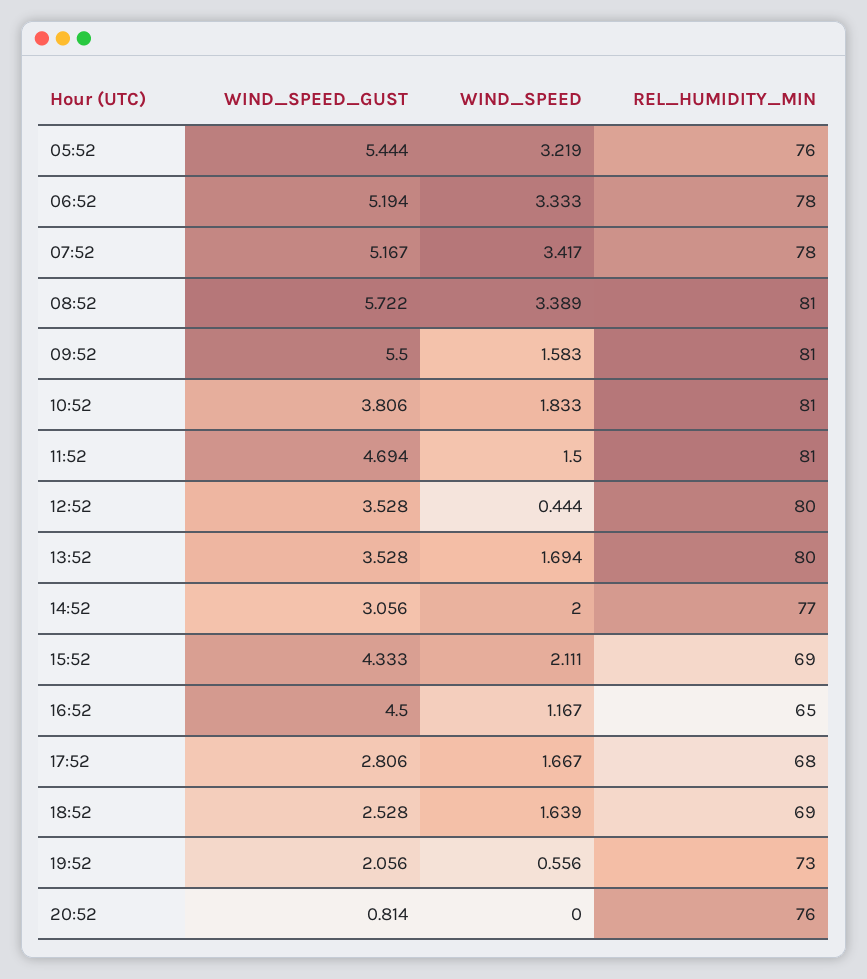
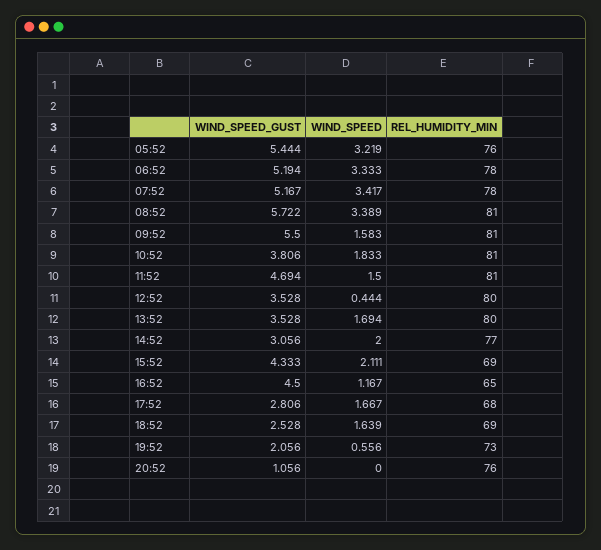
  {
    "WIND_SPEED_GUST": {
      "05:52": 5.444,
      "06:52": 5.194,
      "07:52": 5.167,
      "08:52": 5.722,
      "09:52": 5.5,
      "10:52": 3.806,
      "11:52": 4.694,
      "12:52": 3.528,
      "13:52": 3.528,
      "14:52": 3.056,
      "15:52": 4.333,
      "16:52": 4.5,
      "17:52": 2.806,
      "18:52": 2.528,
      "19:52": 2.056,
-     "20:52": 0.814
+     "20:52": 1.056
    },
    "WIND_SPEED": {
      "05:52": 3.219,
      "06:52": 3.333,
      "07:52": 3.417,
      "08:52": 3.389,
      "09:52": 1.583,
      "10:52": 1.833,
      "11:52": 1.5,
      "12:52": 0.444,
      "13:52": 1.694,
      "14:52": 2,
      "15:52": 2.111,
      "16:52": 1.167,
      "17:52": 1.667,
      "18:52": 1.639,
      "19:52": 0.556,
      "20:52": 0
    },
    "REL_HUMIDITY_MIN": {
      "05:52": 76,
      "06:52": 78,
      "07:52": 78,
      "08:52": 81,
      "09:52": 81,
      "10:52": 81,
      "11:52": 81,
      "12:52": 80,
      "13:52": 80,
      "14:52": 77,
      "15:52": 69,
      "16:52": 65,
      "17:52": 68,
      "18:52": 69,
      "19:52": 73,
      "20:52": 76
    }
  }

